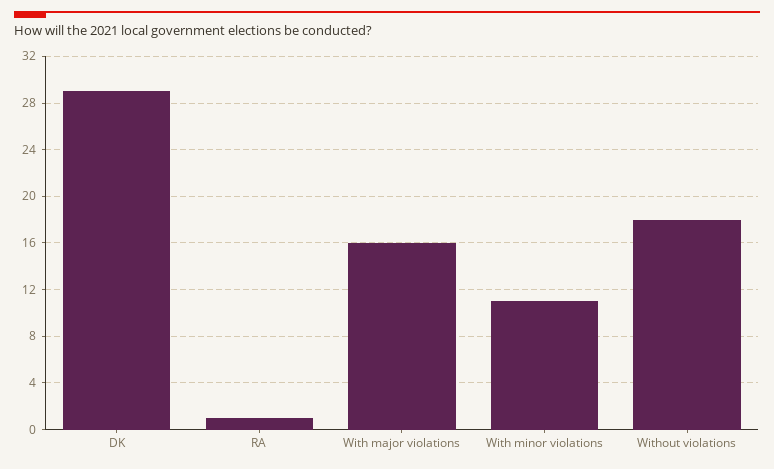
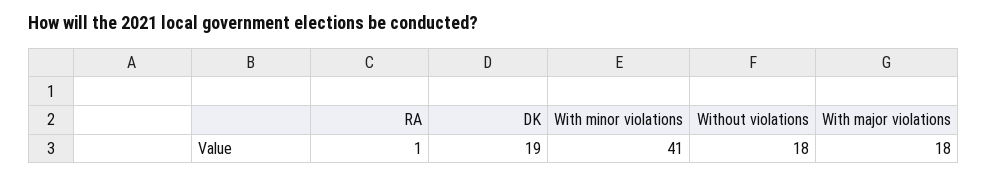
  {
-   "DK": 29,
+   "DK": 19,
    "RA": 1,
-   "With major violations": 16,
+   "With major violations": 18,
-   "With minor violations": 11,
+   "With minor violations": 41,
    "Without violations": 18
  }

